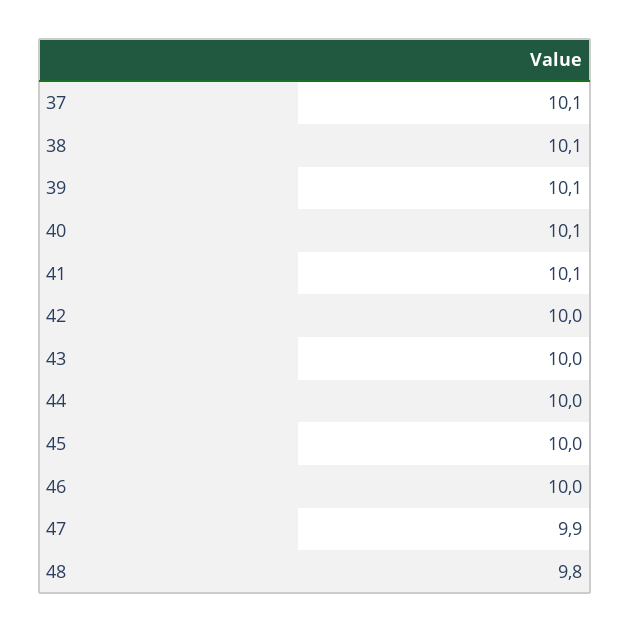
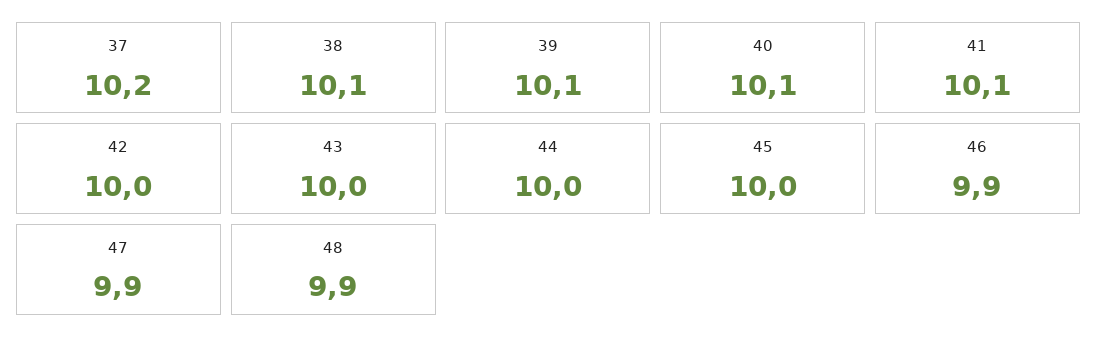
  {
-   "37": 10.1,
+   "37": 10.2,
    "38": 10.1,
    "39": 10.1,
    "40": 10.1,
    "41": 10.1,
    "42": 10,
    "43": 10,
    "44": 10,
    "45": 10,
-   "46": 10,
+   "46": 9.9,
    "47": 9.9,
-   "48": 9.8
+   "48": 9.9
  }

